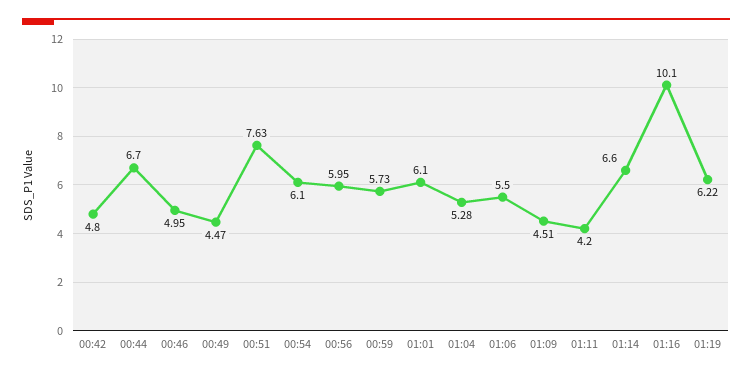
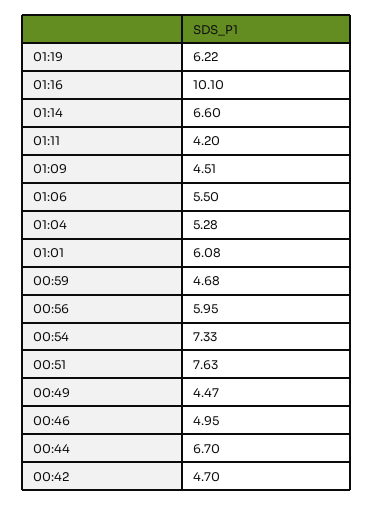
  {
-   "00:42": 4.8,
+   "00:42": 4.7,
    "00:44": 6.7,
    "00:46": 4.95,
    "00:49": 4.47,
    "00:51": 7.63,
-   "00:54": 6.1,
+   "00:54": 7.33,
    "00:56": 5.95,
-   "00:59": 5.73,
+   "00:59": 4.68,
-   "01:01": 6.1,
+   "01:01": 6.08,
    "01:04": 5.28,
    "01:06": 5.5,
    "01:09": 4.51,
    "01:11": 4.2,
    "01:14": 6.6,
    "01:16": 10.1,
    "01:19": 6.22
  }

